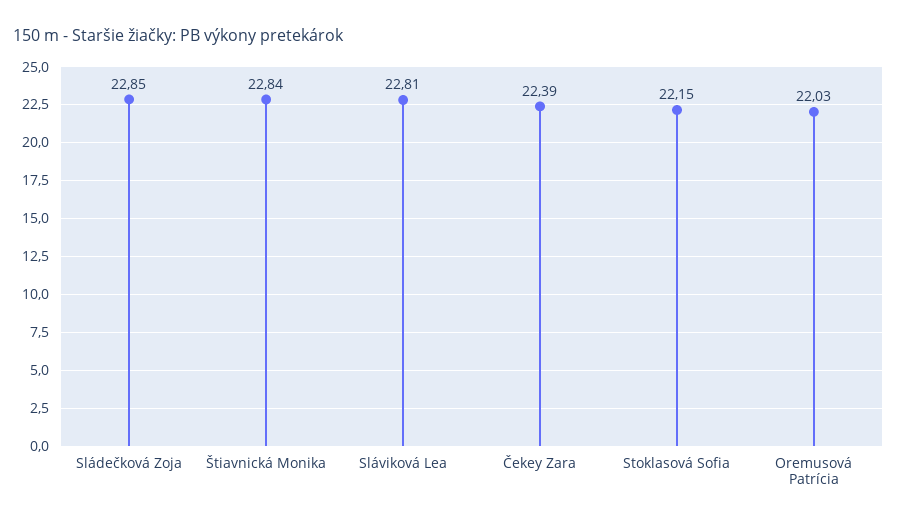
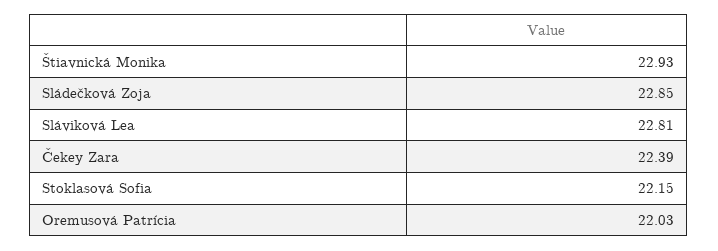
  {
    "Sládečková Zoja": 22.85,
-   "Štiavnická Monika": 22.84,
+   "Štiavnická Monika": 22.93,
    "Sláviková Lea": 22.81,
    "Čekey Zara": 22.39,
    "Stoklasová Sofia": 22.15,
    "Oremusová Patrícia": 22.03
  }

